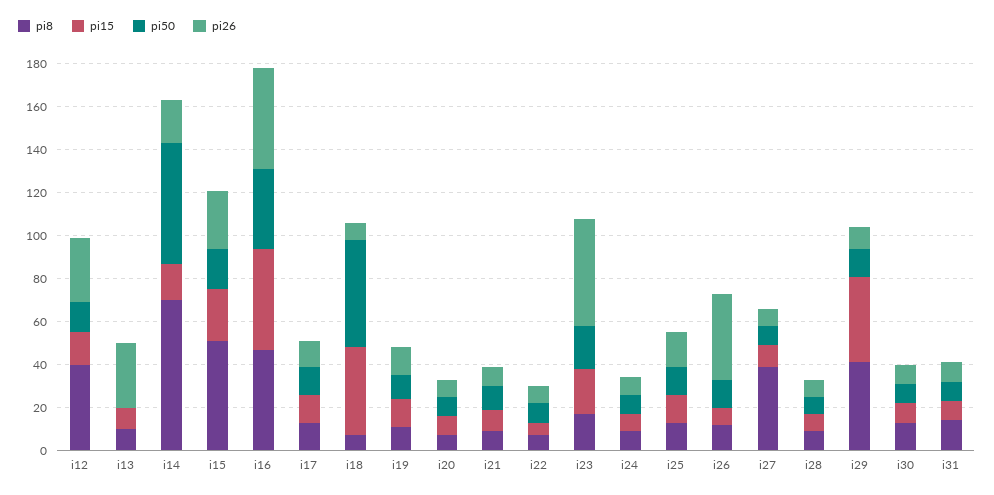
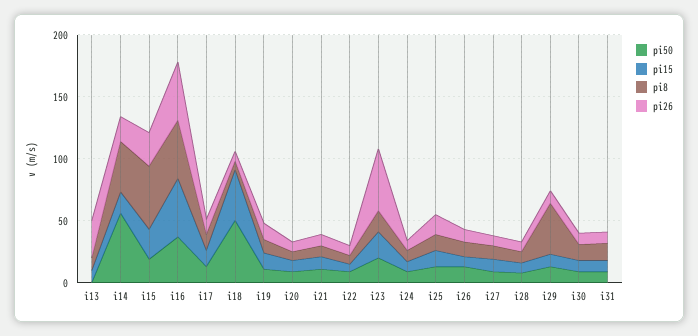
  {
    "pi8": {
-     "i12": 40,
      "i13": 10,
-     "i14": 70,
+     "i14": 40,
      "i15": 50,
      "i16": 45,
      "i17": 15,
      "i18": 5,
      "i19": 10,
      "i20": 5,
      "i21": 10,
      "i22": 5,
      "i23": 15,
      "i24": 10,
      "i25": 15,
      "i26": 10,
-     "i27": 40,
+     "i27": 10,
      "i28": 10,
      "i29": 40,
      "i30": 15,
      "i31": 15
    },
    "pi15": {
-     "i12": 15,
      "i13": 10,
      "i14": 15,
      "i15": 25,
      "i16": 45,
      "i17": 15,
      "i18": 40,
      "i19": 15,
      "i20": 10,
      "i21": 10,
      "i22": 5,
      "i23": 20,
      "i24": 10,
      "i25": 15,
      "i26": 10,
      "i27": 10,
      "i28": 10,
-     "i29": 40,
+     "i29": 10,
      "i30": 10,
      "i31": 10
    },
    "pi50": {
-     "i12": 15,
      "i13": 0,
      "i14": 55,
      "i15": 20,
      "i16": 35,
      "i17": 15,
      "i18": 50,
      "i19": 10,
      "i20": 10,
      "i21": 10,
      "i22": 10,
      "i23": 20,
      "i24": 10,
      "i25": 15,
      "i26": 15,
      "i27": 10,
      "i28": 10,
      "i29": 15,
      "i30": 10,
      "i31": 10
    },
    "pi26": {
-     "i12": 30,
      "i13": 30,
      "i14": 20,
      "i15": 25,
      "i16": 45,
      "i17": 10,
      "i18": 10,
      "i19": 15,
      "i20": 10,
      "i21": 10,
      "i22": 10,
      "i23": 50,
      "i24": 10,
      "i25": 15,
-     "i26": 40,
+     "i26": 10,
      "i27": 10,
      "i28": 10,
      "i29": 10,
      "i30": 10,
      "i31": 10
    }
  }

